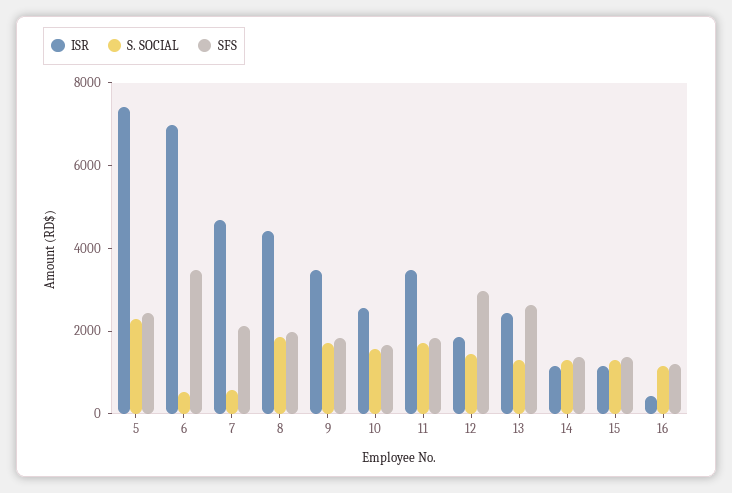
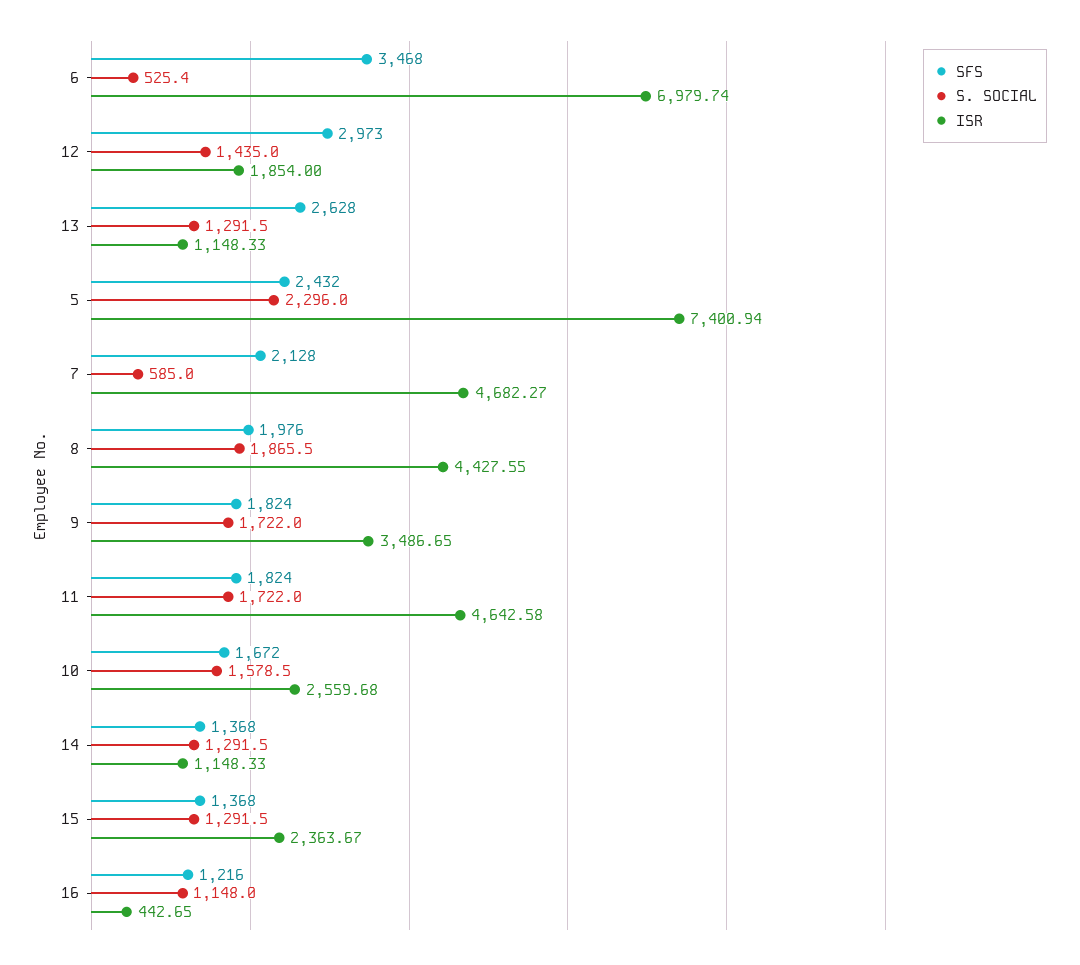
  {
    "ISR": {
      "5": 7400.94,
      "6": 6979.74,
      "7": 4682.27,
      "8": 4427.55,
      "9": 3486.65,
      "10": 2559.68,
-     "11": 3500,
+     "11": 4642.58,
      "12": 1854,
-     "13": 2500,
+     "13": 1148.33,
      "14": 1148.33,
-     "15": 1000,
+     "15": 2363.67,
      "16": 442.65
    },
    "S. SOCIAL": {
      "5": 2296,
      "6": 525.4,
      "7": 585,
      "8": 1865.5,
      "9": 1722,
      "10": 1578.5,
      "11": 1722,
      "12": 1435,
      "13": 1291.5,
      "14": 1291.5,
      "15": 1291.5,
      "16": 1148
    },
    "SFS": {
      "5": 2432,
      "6": 3468,
      "7": 2128,
      "8": 1976,
      "9": 1824,
      "10": 1672,
      "11": 1824,
      "12": 2973,
      "13": 2628,
      "14": 1368,
      "15": 1368,
      "16": 1216
    }
  }

